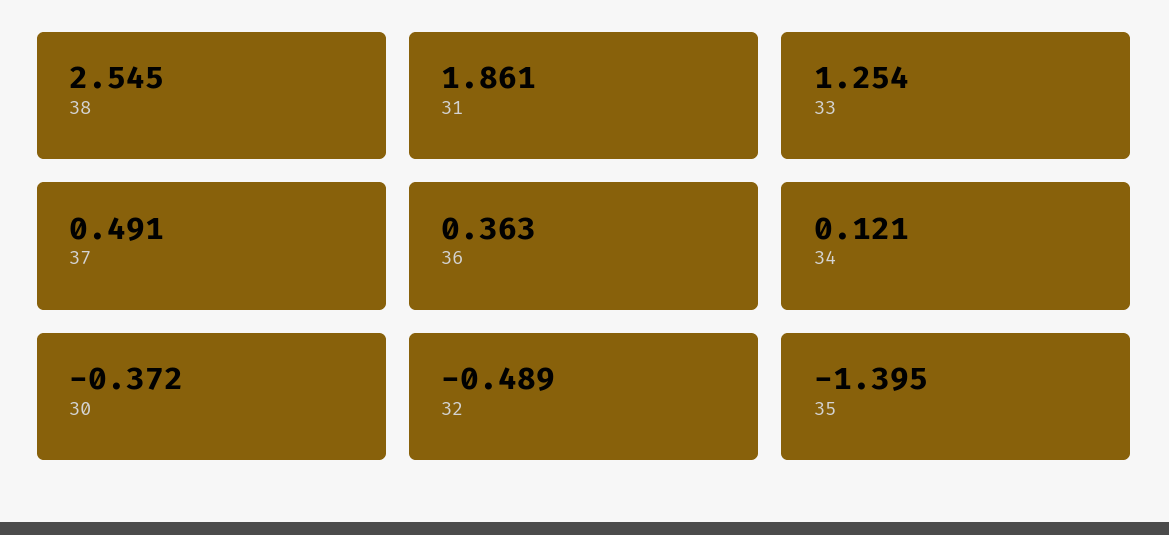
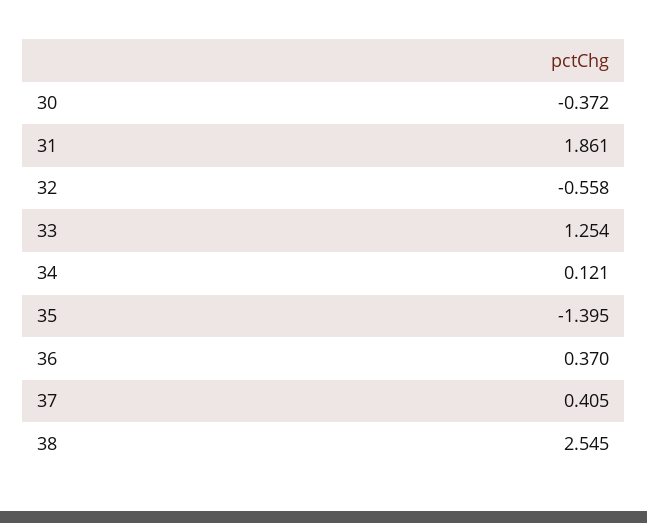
  {
    "38": 2.545,
    "31": 1.861,
    "33": 1.254,
-   "37": 0.491,
+   "37": 0.405,
-   "36": 0.363,
+   "36": 0.37,
    "34": 0.121,
    "30": -0.372,
-   "32": -0.489,
+   "32": -0.558,
    "35": -1.395
  }

